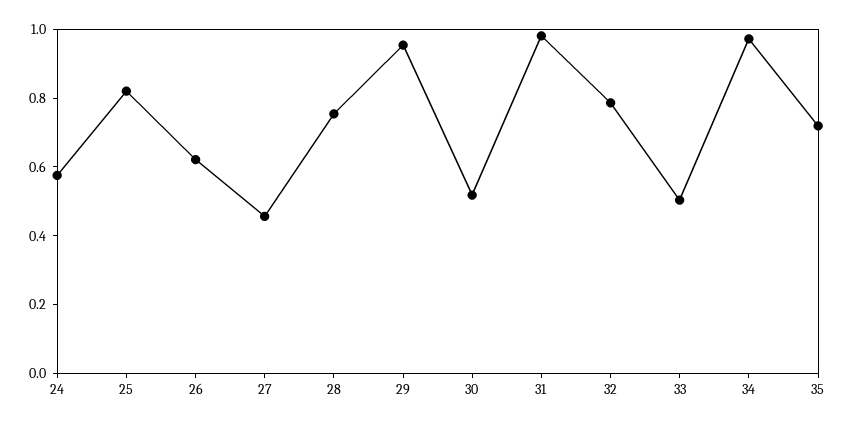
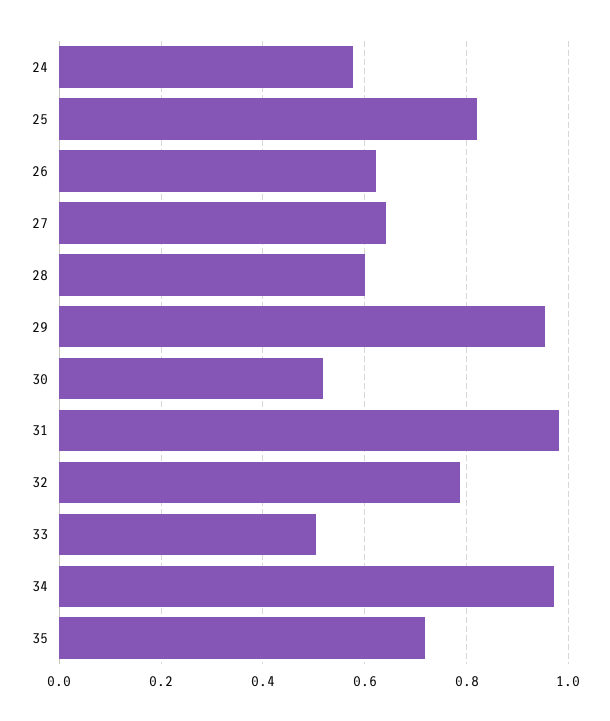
  {
    "24": 0.58,
    "25": 0.82,
    "26": 0.62,
-   "27": 0.45,
+   "27": 0.64,
-   "28": 0.75,
+   "28": 0.6,
    "29": 0.96,
    "30": 0.52,
    "31": 0.98,
    "32": 0.78,
    "33": 0.5,
    "34": 0.98,
    "35": 0.72
  }

